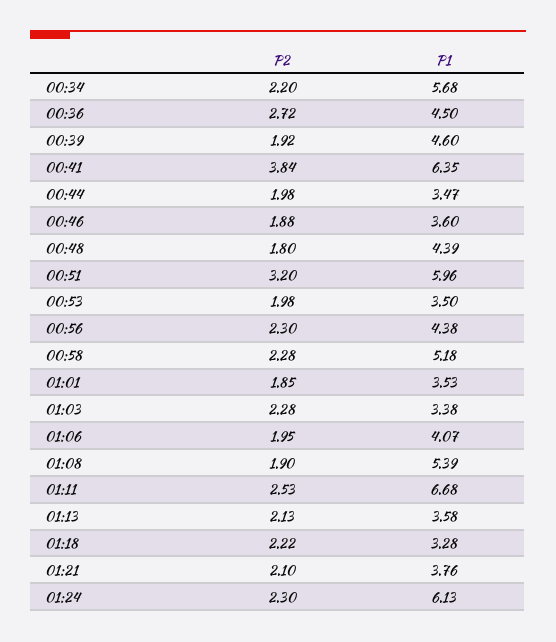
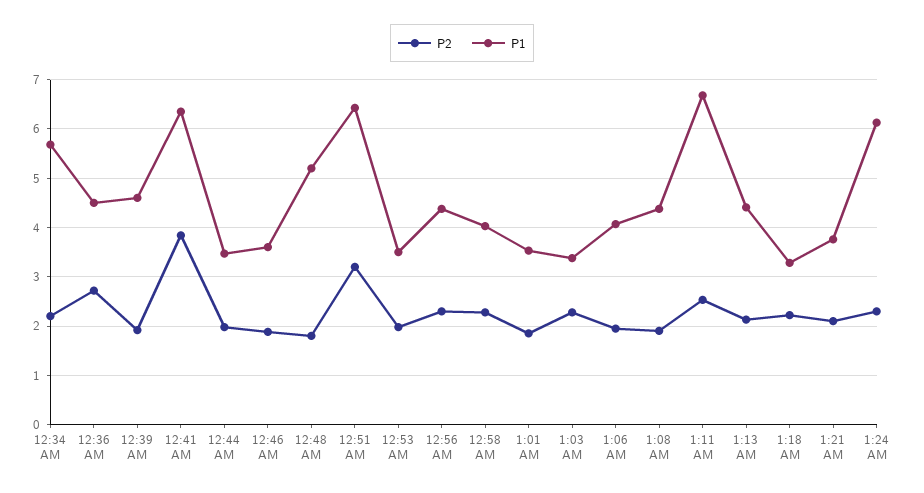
  {
    "P2": {
      "00:34": 2.2,
      "00:36": 2.72,
      "00:39": 1.92,
      "00:41": 3.84,
      "00:44": 1.98,
      "00:46": 1.88,
      "00:48": 1.8,
      "00:51": 3.2,
      "00:53": 1.98,
      "00:56": 2.3,
      "00:58": 2.28,
      "01:01": 1.85,
      "01:03": 2.28,
      "01:06": 1.95,
      "01:08": 1.9,
      "01:11": 2.53,
      "01:13": 2.13,
      "01:18": 2.22,
      "01:21": 2.1,
      "01:24": 2.3
    },
    "P1": {
      "00:34": 5.68,
      "00:36": 4.5,
      "00:39": 4.6,
      "00:41": 6.35,
      "00:44": 3.47,
      "00:46": 3.6,
-     "00:48": 4.39,
+     "00:48": 5.2,
-     "00:51": 5.96,
+     "00:51": 6.4,
      "00:53": 3.5,
      "00:56": 4.38,
-     "00:58": 5.18,
+     "00:58": 4,
      "01:01": 3.53,
      "01:03": 3.38,
      "01:06": 4.07,
-     "01:08": 5.39,
+     "01:08": 4.4,
      "01:11": 6.68,
-     "01:13": 3.58,
+     "01:13": 4.4,
      "01:18": 3.28,
      "01:21": 3.76,
      "01:24": 6.13
    }
  }

